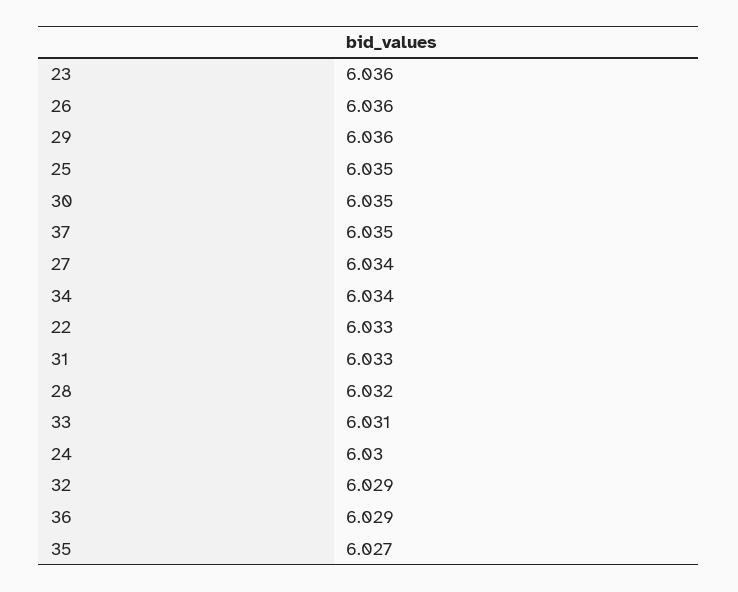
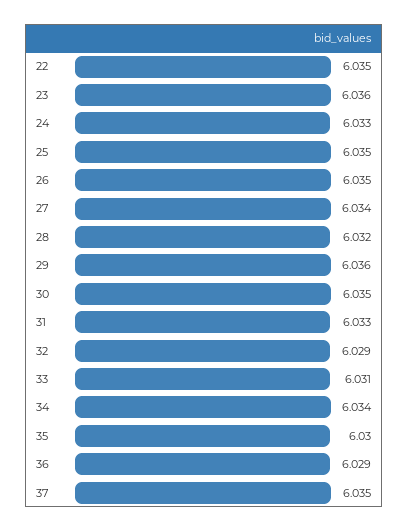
  {
    "23": 6.036,
-   "26": 6.036,
+   "26": 6.035,
    "29": 6.036,
    "25": 6.035,
    "30": 6.035,
    "37": 6.035,
    "27": 6.034,
    "34": 6.034,
-   "22": 6.033,
+   "22": 6.035,
    "31": 6.033,
    "28": 6.032,
    "33": 6.031,
-   "24": 6.03,
+   "24": 6.033,
    "32": 6.029,
    "36": 6.029,
-   "35": 6.027
+   "35": 6.03
  }

